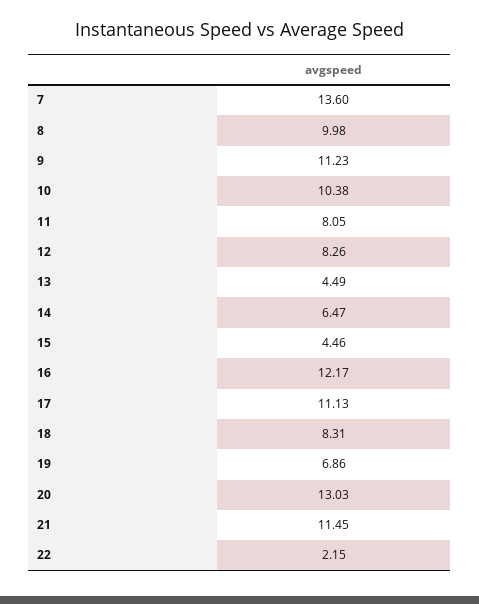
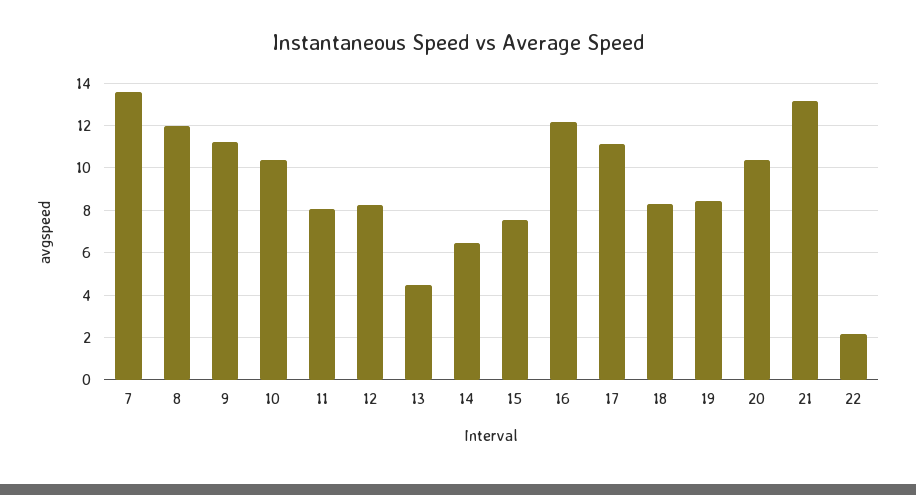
  {
    "7": 13.6,
-   "8": 9.98,
+   "8": 12,
    "9": 11.23,
    "10": 10.38,
    "11": 8.05,
    "12": 8.26,
    "13": 4.49,
    "14": 6.47,
-   "15": 4.46,
+   "15": 7.5,
    "16": 12.17,
    "17": 11.13,
    "18": 8.31,
-   "19": 6.86,
+   "19": 8.5,
-   "20": 13.03,
+   "20": 10.5,
-   "21": 11.45,
+   "21": 13,
    "22": 2.15
  }

